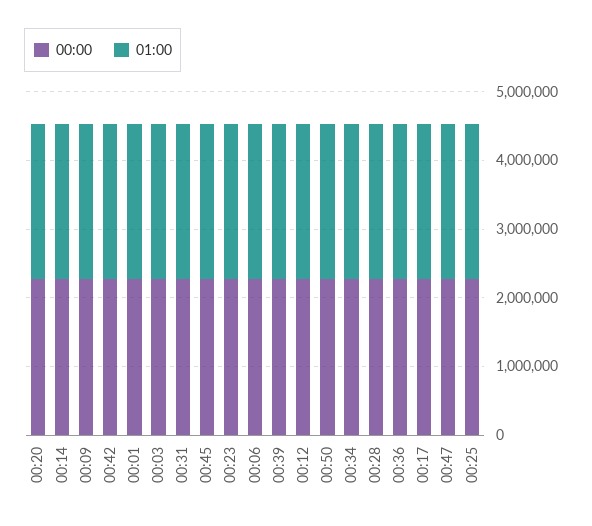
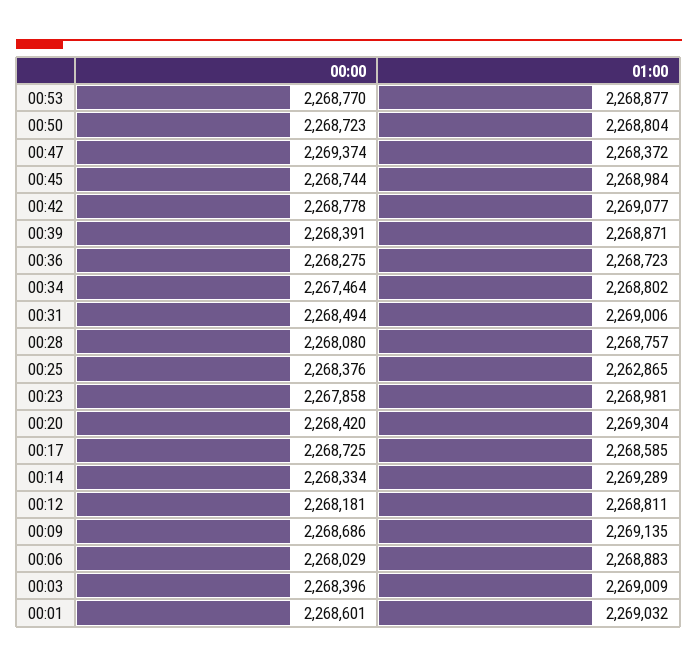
  {
    "00:00": {
      "00:20": 2268420,
      "00:14": 2268334,
      "00:09": 2268686,
      "00:42": 2268778,
      "00:01": 2268601,
      "00:03": 2268396,
      "00:31": 2268494,
      "00:45": 2268744,
      "00:23": 2267858,
      "00:06": 2268029,
      "00:39": 2268391,
      "00:12": 2268181,
      "00:50": 2268723,
      "00:34": 2267464,
      "00:28": 2268080,
      "00:36": 2268275,
      "00:17": 2268725,
      "00:47": 2269374,
-     "00:25": 2268376
+     "00:25": 2268376,
+     "00:53": 2268770
    },
    "01:00": {
      "00:20": 2269304,
      "00:14": 2269289,
      "00:09": 2269135,
      "00:42": 2269077,
      "00:01": 2269032,
      "00:03": 2269009,
      "00:31": 2269006,
      "00:45": 2268984,
      "00:23": 2268981,
      "00:06": 2268883,
      "00:39": 2268871,
      "00:12": 2268811,
      "00:50": 2268804,
      "00:34": 2268802,
      "00:28": 2268757,
      "00:36": 2268723,
      "00:17": 2268585,
      "00:47": 2268372,
-     "00:25": 2262865
+     "00:25": 2262865,
+     "00:53": 2268877
    }
  }

